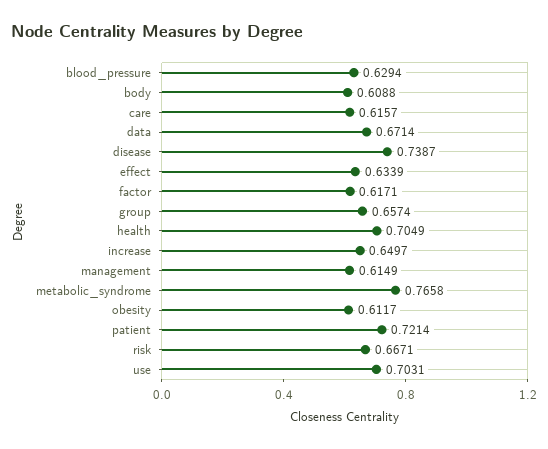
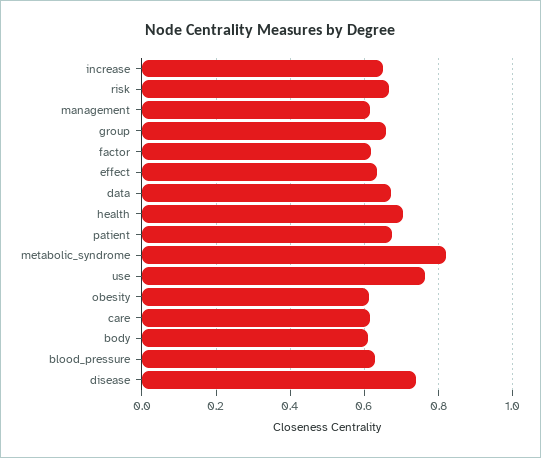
  {
    "blood_pressure": 0.6294,
    "body": 0.6088,
    "care": 0.6157,
    "data": 0.6714,
    "disease": 0.7387,
    "effect": 0.6339,
    "factor": 0.6171,
    "group": 0.6574,
    "health": 0.7049,
    "increase": 0.6497,
    "management": 0.6149,
-   "metabolic_syndrome": 0.7658,
+   "metabolic_syndrome": 0.82,
    "obesity": 0.6117,
-   "patient": 0.7214,
+   "patient": 0.68,
    "risk": 0.6671,
-   "use": 0.7031
+   "use": 0.76
  }

